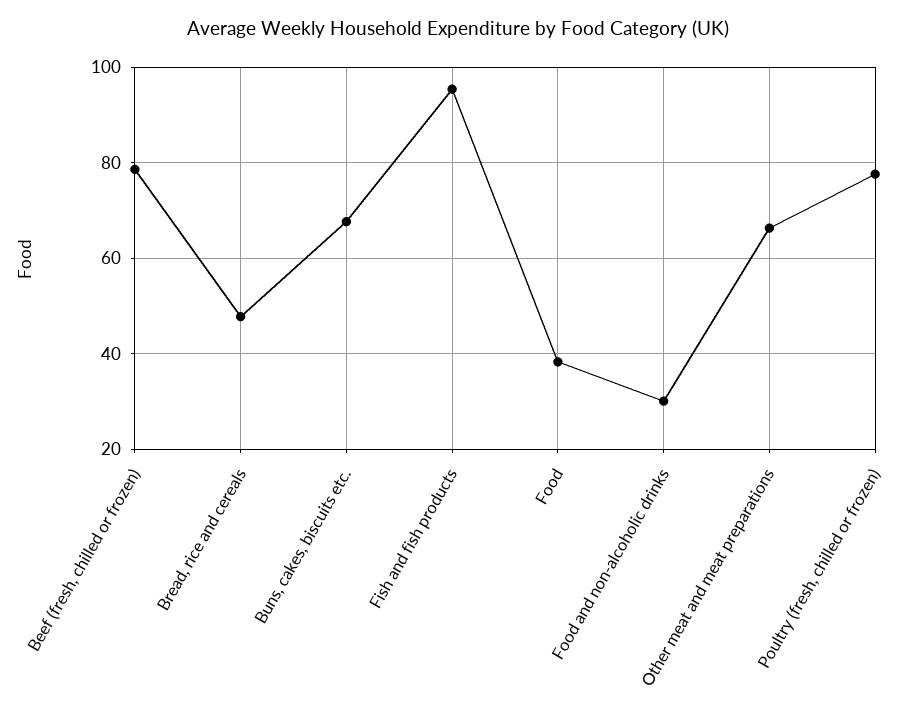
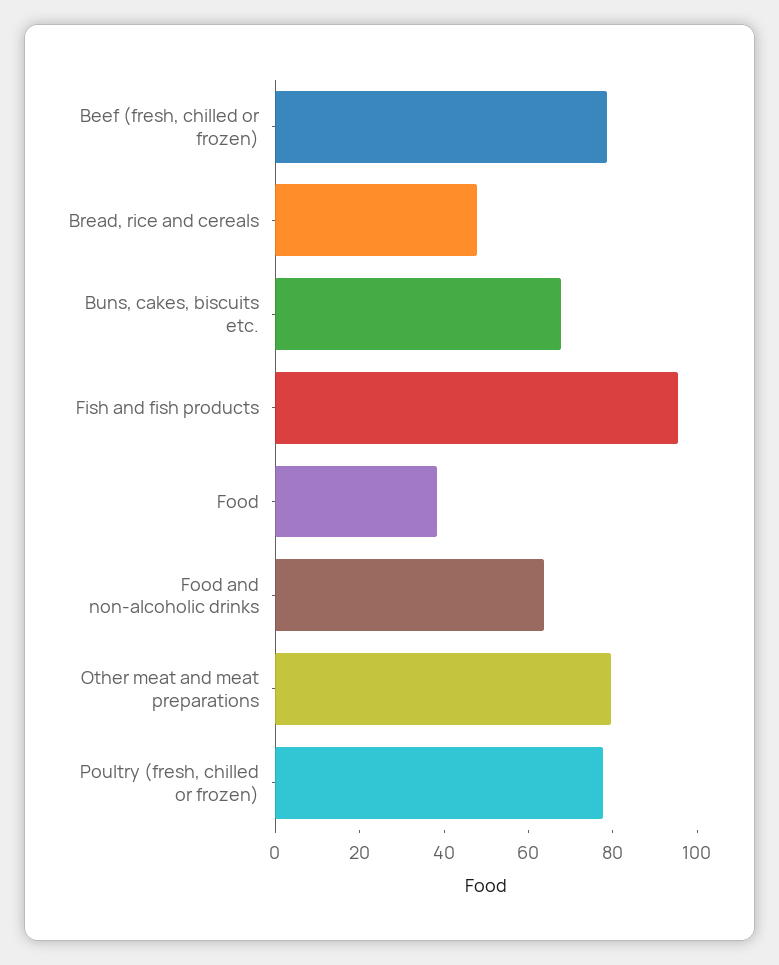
  {
    "Beef (fresh, chilled or frozen)": 78,
    "Bread, rice and cereals": 48,
    "Buns, cakes, biscuits etc.": 68,
    "Fish and fish products": 96,
    "Food": 38,
-   "Food and non-alcoholic drinks": 30,
+   "Food and non-alcoholic drinks": 65,
-   "Other meat and meat preparations": 66,
+   "Other meat and meat preparations": 80,
    "Poultry (fresh, chilled or frozen)": 78
  }

